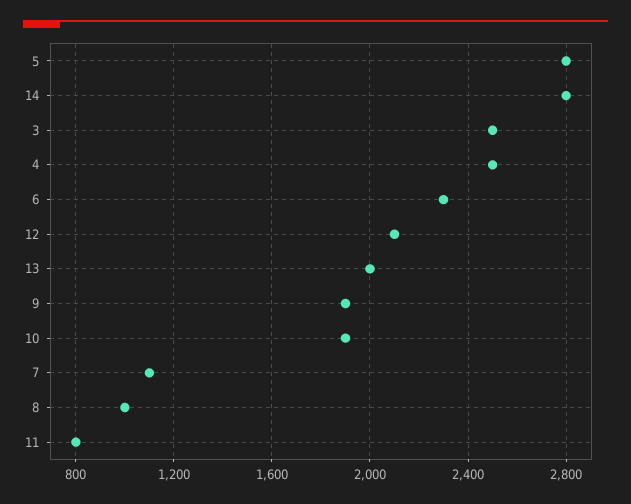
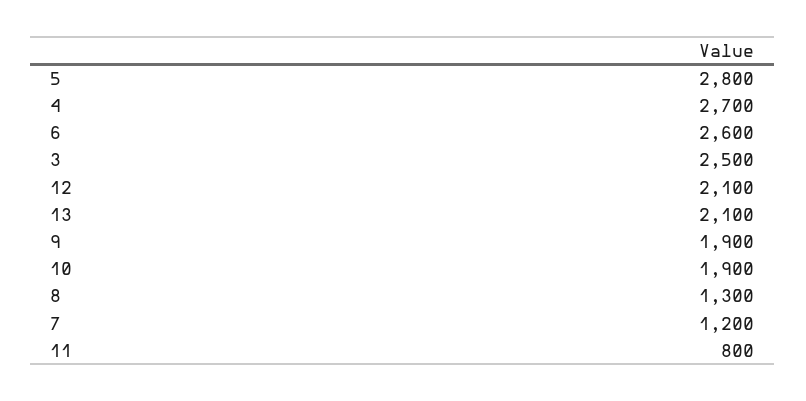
  {
    "5": 2800,
-   "14": 2800,
    "3": 2500,
-   "4": 2500,
+   "4": 2700,
-   "6": 2300,
+   "6": 2600,
    "12": 2100,
-   "13": 2000,
+   "13": 2100,
    "9": 1900,
    "10": 1900,
-   "7": 1100,
+   "7": 1200,
-   "8": 1000,
+   "8": 1300,
    "11": 800
  }

